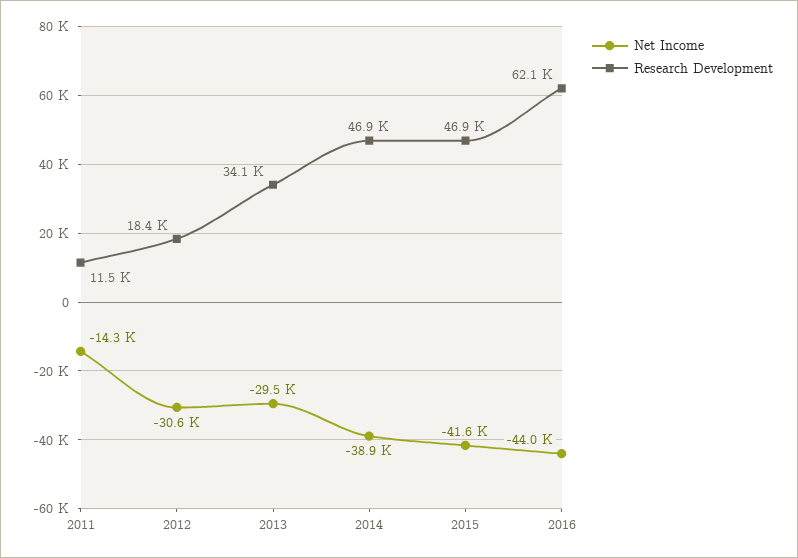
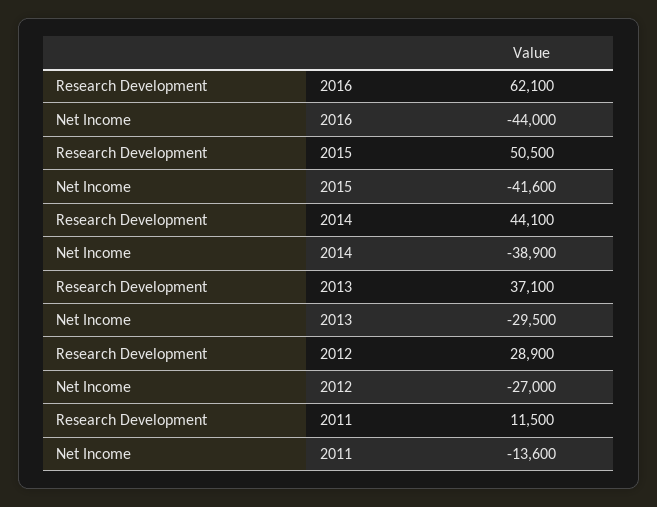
  {
    "Net Income": {
-     "2011": -14300,
+     "2011": -13600,
-     "2012": -30600,
+     "2012": -27000,
      "2013": -29500,
      "2014": -38900,
      "2015": -41600,
      "2016": -44000
    },
    "Research Development": {
      "2011": 11500,
-     "2012": 18400,
+     "2012": 28900,
-     "2013": 34100,
+     "2013": 37100,
-     "2014": 46900,
+     "2014": 44100,
-     "2015": 46900,
+     "2015": 50500,
      "2016": 62100
    }
  }

